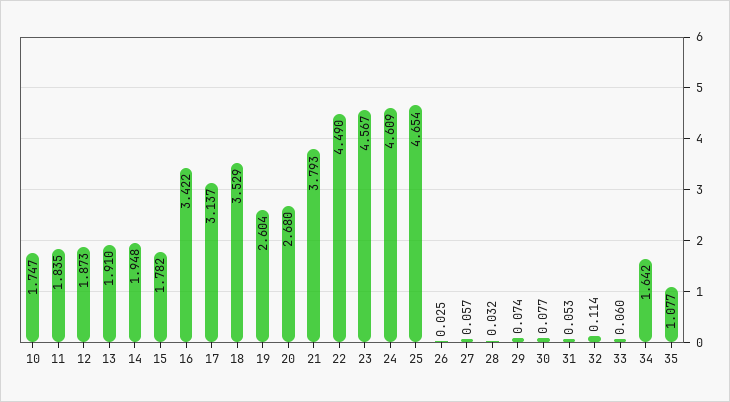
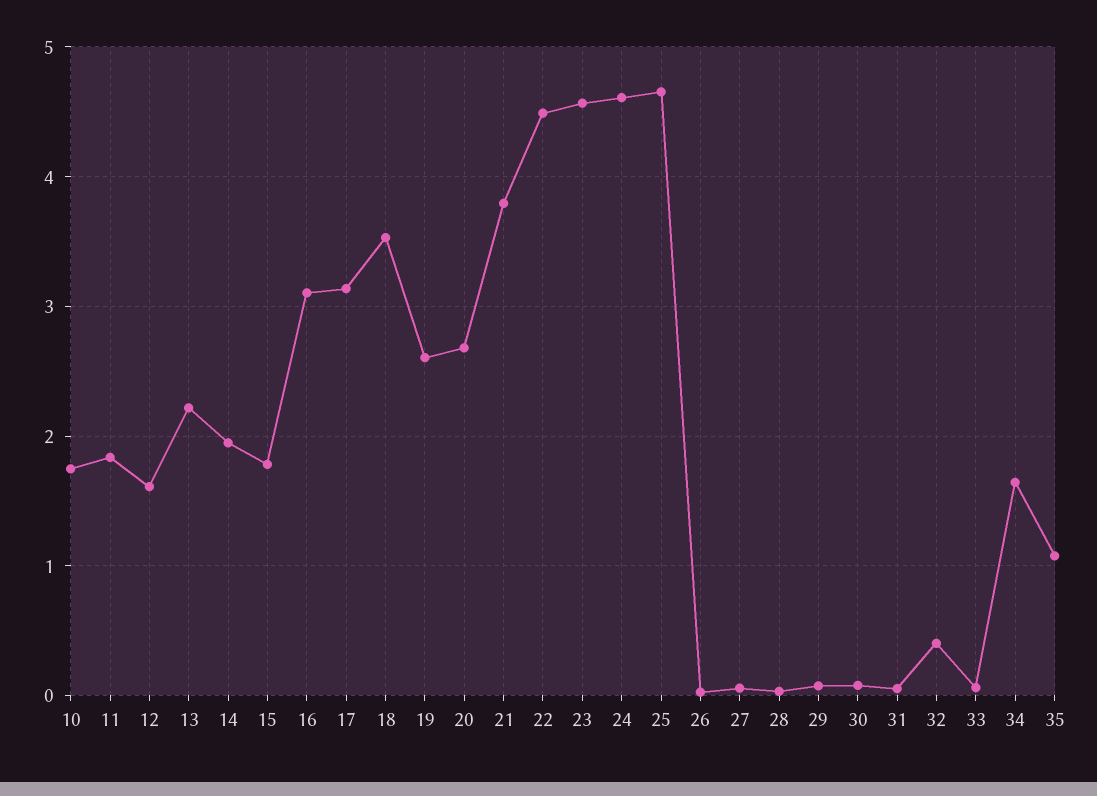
  {
    "10": 1.747,
    "11": 1.835,
-   "12": 1.873,
+   "12": 1.6,
-   "13": 1.91,
+   "13": 2.2,
    "14": 1.948,
    "15": 1.782,
-   "16": 3.422,
+   "16": 3.1,
    "17": 3.137,
    "18": 3.529,
    "19": 2.604,
    "20": 2.68,
    "21": 3.793,
    "22": 4.49,
    "23": 4.567,
    "24": 4.609,
    "25": 4.654,
    "26": 0.025,
    "27": 0.057,
    "28": 0.032,
    "29": 0.074,
    "30": 0.077,
    "31": 0.053,
-   "32": 0.114,
+   "32": 0.4,
    "33": 0.06,
    "34": 1.642,
    "35": 1.077
  }

